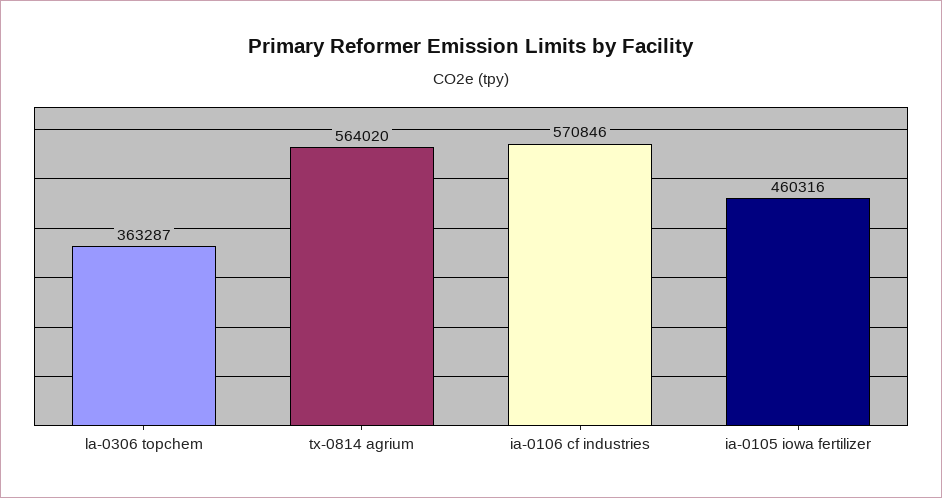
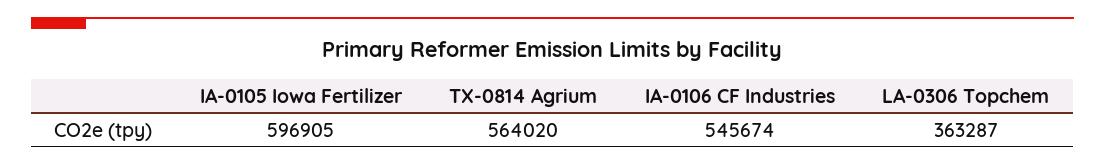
  {
    "la-0306 topchem": 363287,
    "tx-0814 agrium": 564020,
-   "ia-0106 cf industries": 570846,
+   "ia-0106 cf industries": 545674,
-   "ia-0105 iowa fertilizer": 460316
+   "ia-0105 iowa fertilizer": 596905
  }

